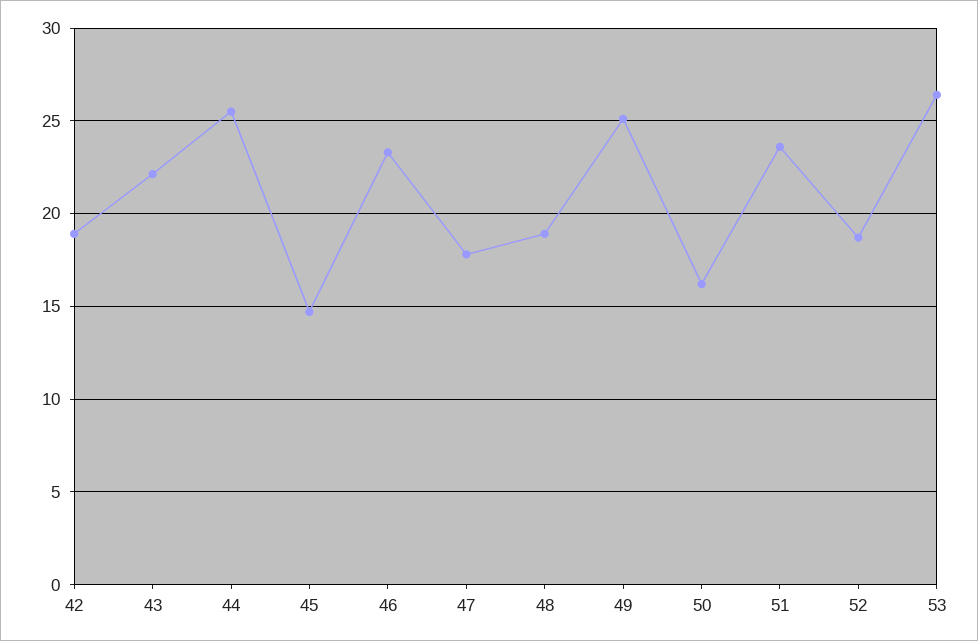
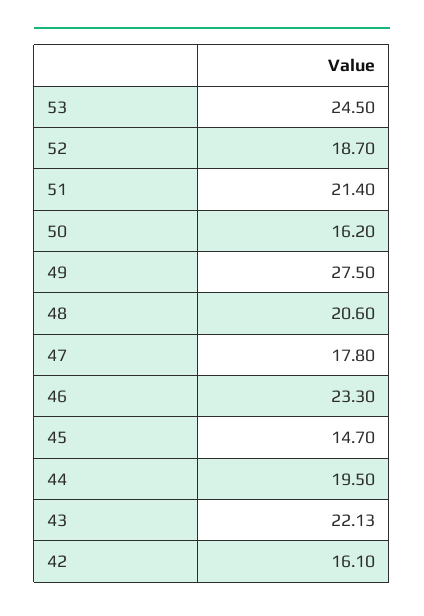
  {
-   "42": 19,
+   "42": 16.1,
    "43": 22.13,
-   "44": 25.5,
+   "44": 19.5,
    "45": 14.7,
    "46": 23.3,
    "47": 17.8,
-   "48": 19,
+   "48": 20.6,
-   "49": 25,
+   "49": 27.5,
    "50": 16.2,
-   "51": 23.5,
+   "51": 21.4,
    "52": 18.7,
-   "53": 26.5
+   "53": 24.5
  }

